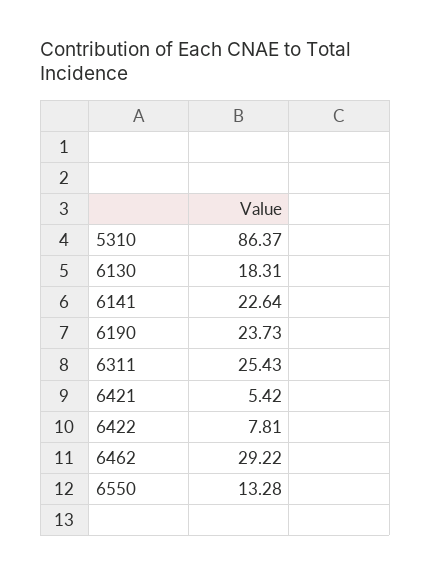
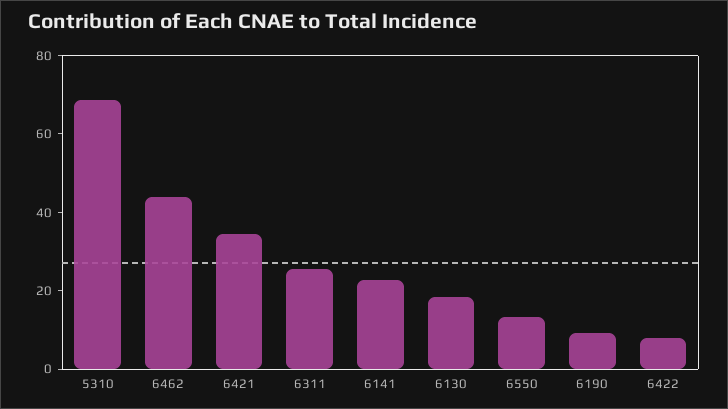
  {
-   "5310": 86.37,
+   "5310": 70,
    "6130": 18.31,
    "6141": 22.64,
-   "6190": 23.73,
+   "6190": 10,
    "6311": 25.43,
-   "6421": 5.42,
+   "6421": 35,
    "6422": 7.81,
-   "6462": 29.22,
+   "6462": 45,
    "6550": 13.28
  }

